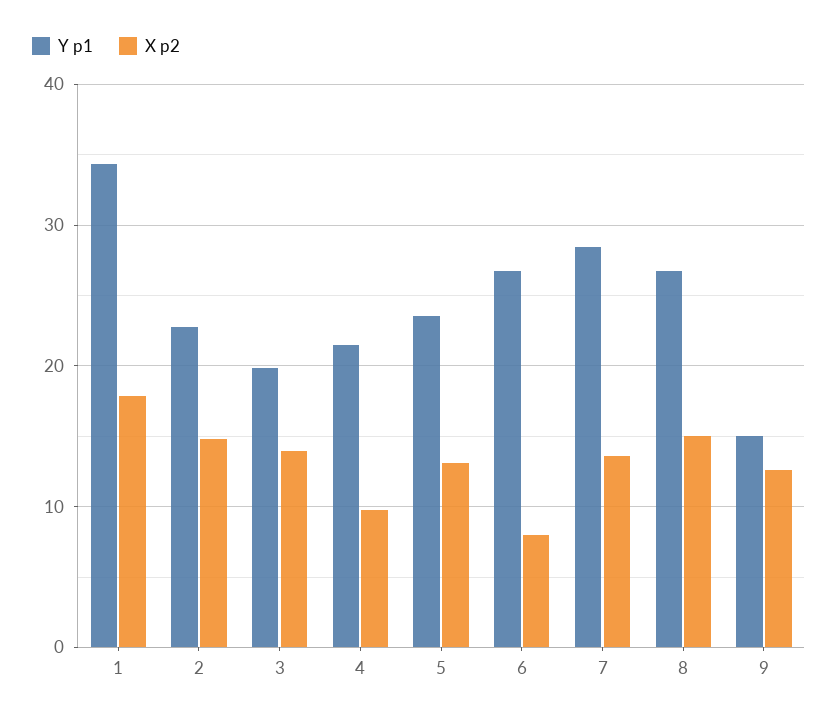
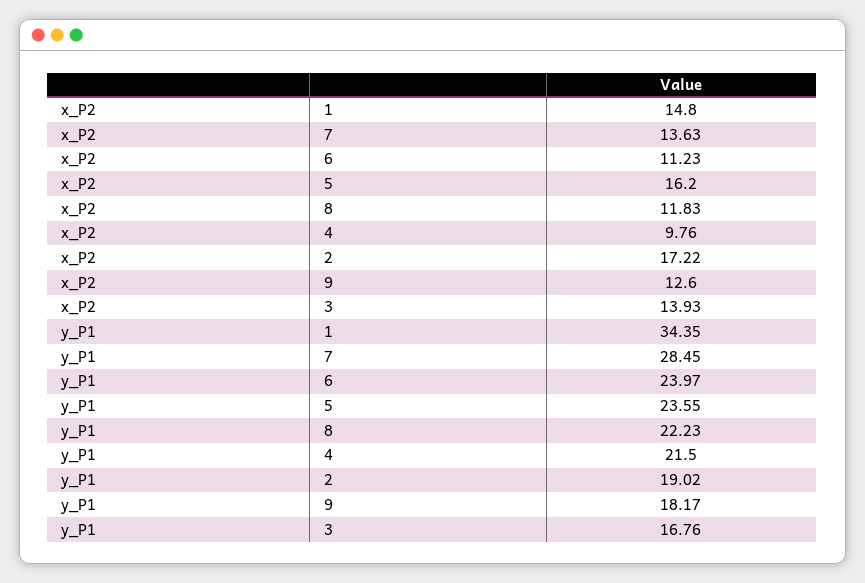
  {
    "Y p1": {
      "1": 34.35,
-     "2": 23,
+     "2": 19.02,
-     "3": 20,
+     "3": 16.76,
      "4": 21.5,
      "5": 23.55,
-     "6": 27,
+     "6": 23.97,
      "7": 28.45,
-     "8": 27,
+     "8": 22.23,
-     "9": 15
+     "9": 18.17
    },
    "X p2": {
-     "1": 18,
+     "1": 14.8,
-     "2": 15,
+     "2": 17.22,
      "3": 13.93,
      "4": 9.76,
-     "5": 13,
+     "5": 16.2,
-     "6": 8,
+     "6": 11.23,
      "7": 13.63,
-     "8": 15,
+     "8": 11.83,
      "9": 12.6
    }
  }

